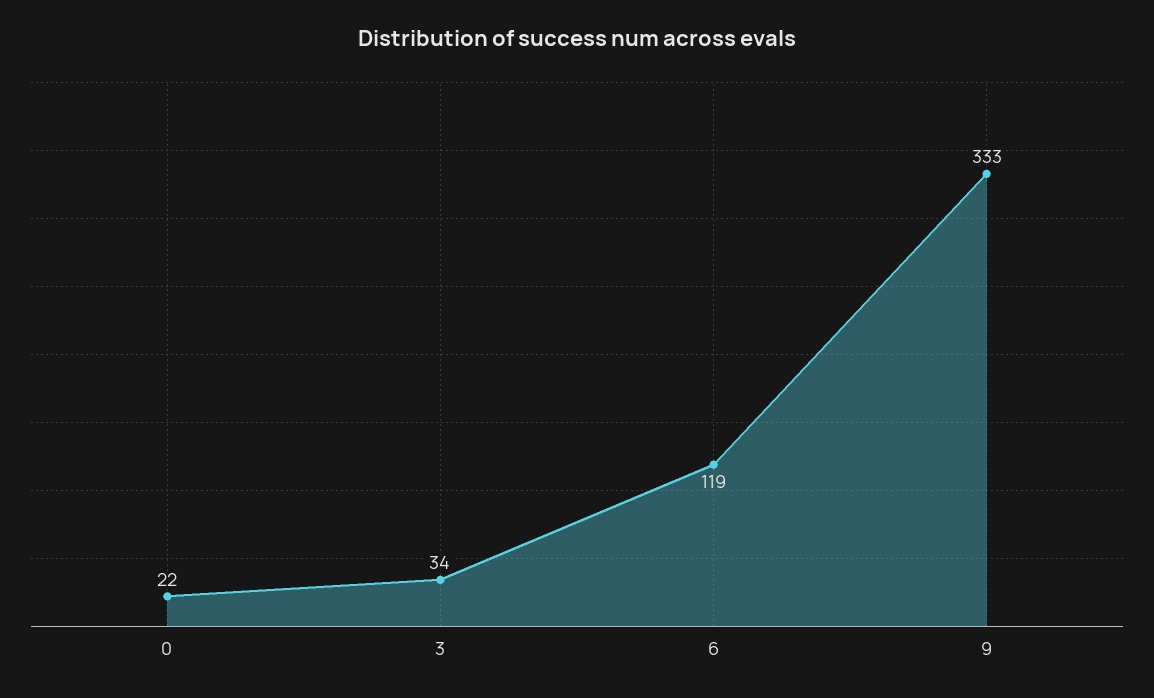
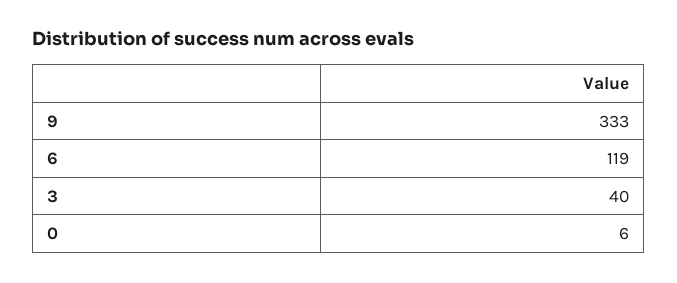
  {
-   "0": 22,
+   "0": 6,
-   "3": 34,
+   "3": 40,
    "6": 119,
    "9": 333
  }

